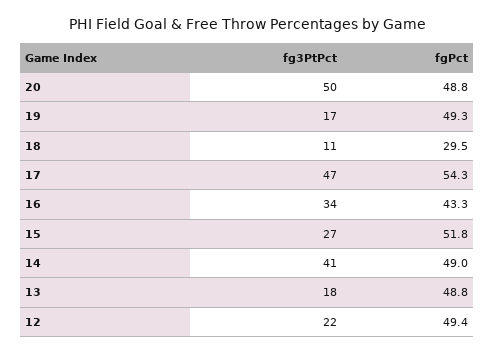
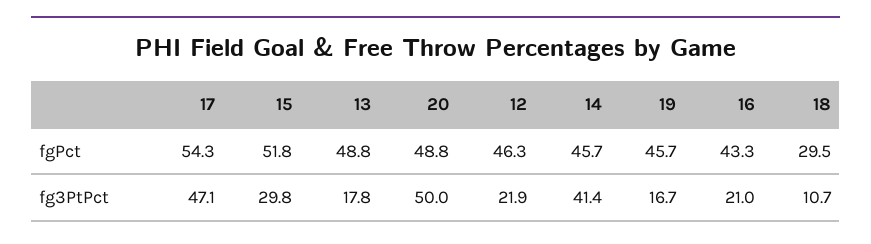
  {
    "fg3PtPct": {
      "20": 50,
      "19": 16.7,
      "18": 10.7,
      "17": 47.1,
-     "16": 34,
+     "16": 21,
-     "15": 27,
+     "15": 29.8,
      "14": 41.4,
      "13": 17.8,
      "12": 21.9
    },
    "fgPct": {
      "20": 48.8,
-     "19": 49.3,
+     "19": 45.7,
      "18": 29.5,
      "17": 54.3,
      "16": 43.3,
      "15": 51.8,
-     "14": 49,
+     "14": 45.7,
      "13": 48.8,
-     "12": 49.4
+     "12": 46.3
    }
  }

